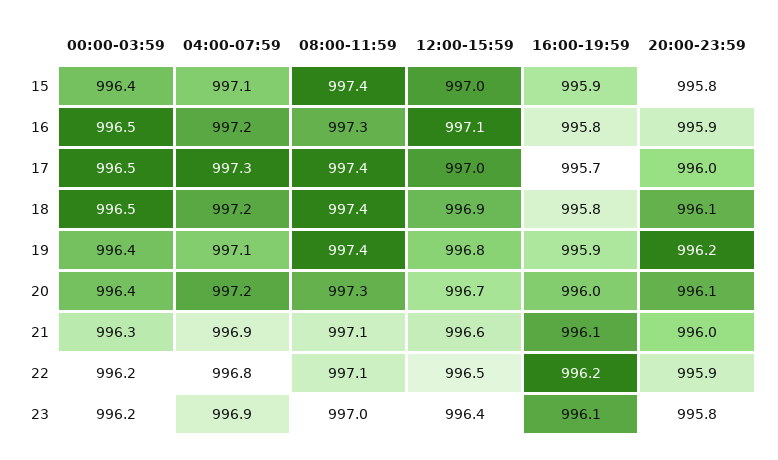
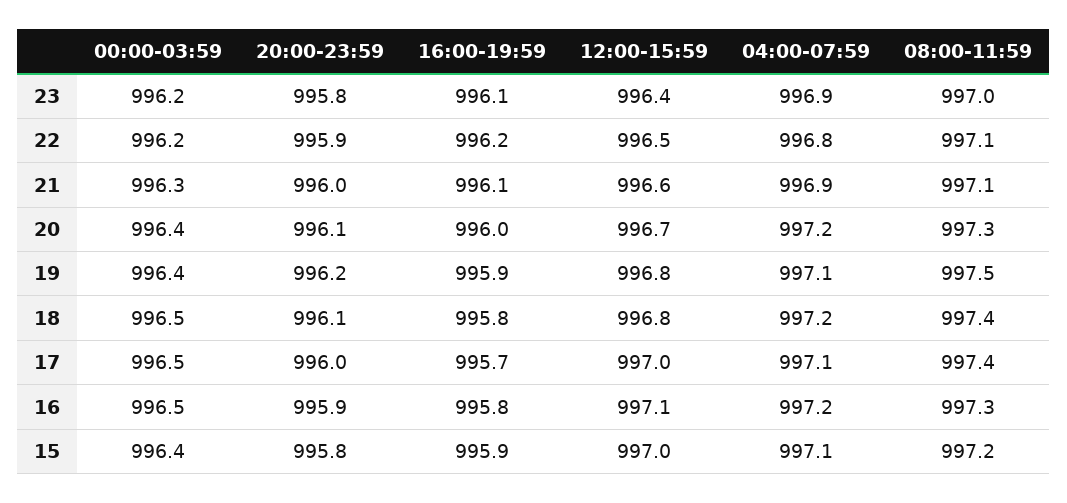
  {
    "00:00-03:59": {
      "15": 996.4,
      "16": 996.5,
      "17": 996.5,
      "18": 996.5,
      "19": 996.4,
      "20": 996.4,
      "21": 996.3,
      "22": 996.2,
      "23": 996.2
    },
    "04:00-07:59": {
      "15": 997.1,
      "16": 997.2,
-     "17": 997.3,
+     "17": 997.1,
      "18": 997.2,
      "19": 997.1,
      "20": 997.2,
      "21": 996.9,
      "22": 996.8,
      "23": 996.9
    },
    "08:00-11:59": {
-     "15": 997.4,
+     "15": 997.2,
      "16": 997.3,
      "17": 997.4,
      "18": 997.4,
-     "19": 997.4,
+     "19": 997.5,
      "20": 997.3,
      "21": 997.1,
      "22": 997.1,
      "23": 997
    },
    "12:00-15:59": {
      "15": 997,
      "16": 997.1,
      "17": 997,
-     "18": 996.9,
+     "18": 996.8,
      "19": 996.8,
      "20": 996.7,
      "21": 996.6,
      "22": 996.5,
      "23": 996.4
    },
    "16:00-19:59": {
      "15": 995.9,
      "16": 995.8,
      "17": 995.7,
      "18": 995.8,
      "19": 995.9,
      "20": 996,
      "21": 996.1,
      "22": 996.2,
      "23": 996.1
    },
    "20:00-23:59": {
      "15": 995.8,
      "16": 995.9,
      "17": 996,
      "18": 996.1,
      "19": 996.2,
      "20": 996.1,
      "21": 996,
      "22": 995.9,
      "23": 995.8
    }
  }

